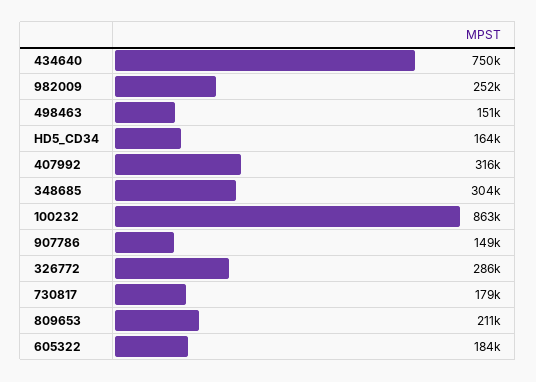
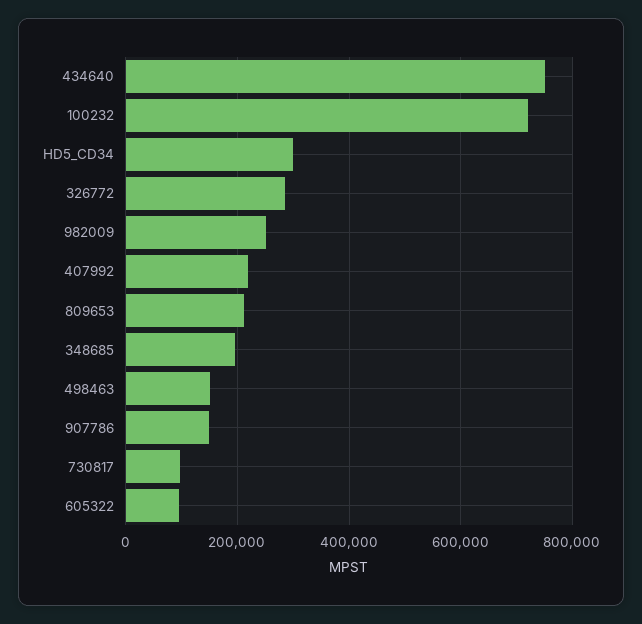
  {
    "434640": 750000,
    "982009": 252000,
    "498463": 151000,
-   "HD5_CD34": 164000,
+   "HD5_CD34": 300000,
-   "407992": 316000,
+   "407992": 220000,
-   "348685": 304000,
+   "348685": 200000,
-   "100232": 863000,
+   "100232": 720000,
    "907786": 149000,
    "326772": 286000,
-   "730817": 179000,
+   "730817": 100000,
    "809653": 211000,
-   "605322": 184000
+   "605322": 100000
  }

